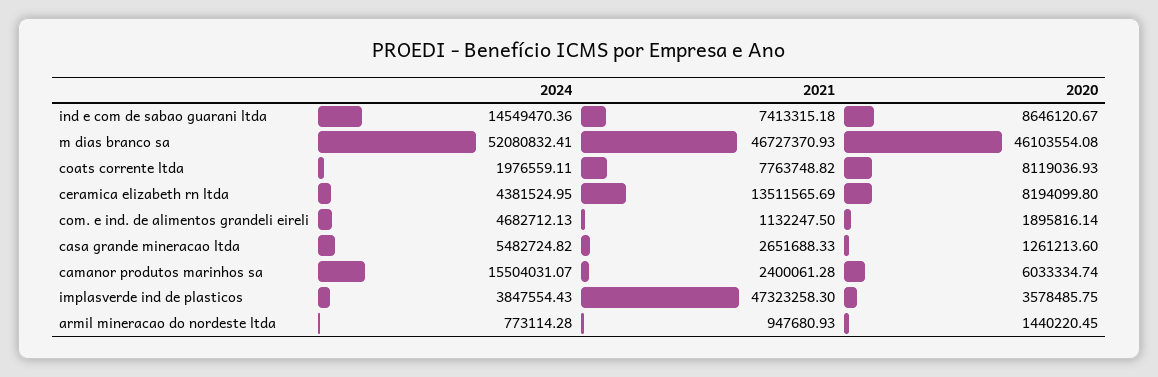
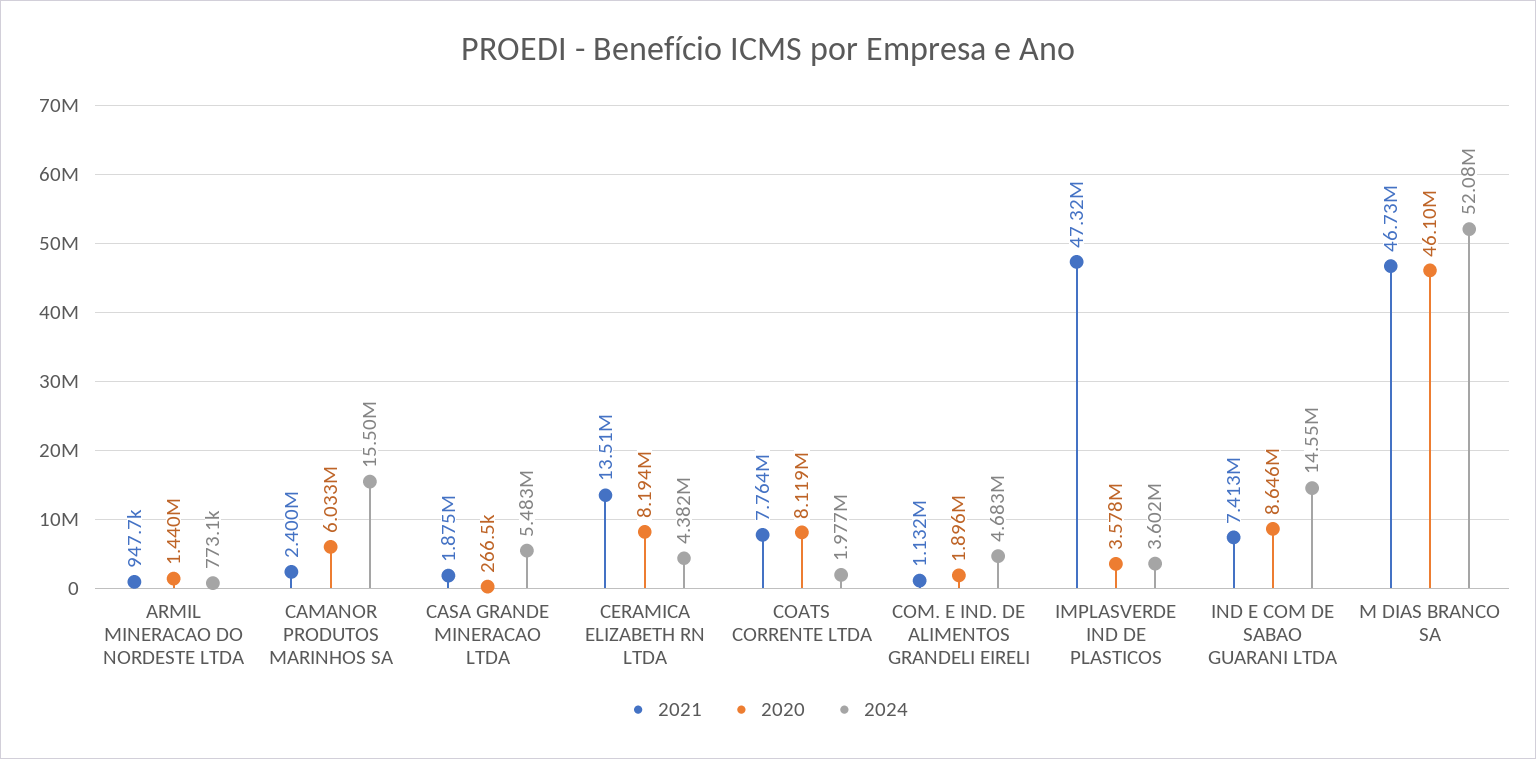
  {
    "2024": {
      "ind e com de sabao guarani ltda": 14549470.36,
      "m dias branco sa": 52080832.41,
      "coats corrente ltda": 1976559.11,
      "ceramica elizabeth rn ltda": 4381524.95,
      "com. e ind. de alimentos grandeli eireli": 4682712.13,
      "casa grande mineracao ltda": 5482724.82,
      "camanor produtos marinhos sa": 15504031.07,
-     "implasverde ind de plasticos": 3847554.43,
+     "implasverde ind de plasticos": 3602000,
      "armil mineracao do nordeste ltda": 773114.28
    },
    "2021": {
      "ind e com de sabao guarani ltda": 7413315.18,
      "m dias branco sa": 46727370.93,
      "coats corrente ltda": 7763748.82,
      "ceramica elizabeth rn ltda": 13511565.69,
      "com. e ind. de alimentos grandeli eireli": 1132247.5,
-     "casa grande mineracao ltda": 2651688.33,
+     "casa grande mineracao ltda": 1875000,
      "camanor produtos marinhos sa": 2400061.28,
      "implasverde ind de plasticos": 47323258.3,
      "armil mineracao do nordeste ltda": 947680.93
    },
    "2020": {
      "ind e com de sabao guarani ltda": 8646120.67,
      "m dias branco sa": 46103554.08,
      "coats corrente ltda": 8119036.93,
      "ceramica elizabeth rn ltda": 8194099.8,
      "com. e ind. de alimentos grandeli eireli": 1895816.14,
-     "casa grande mineracao ltda": 1261213.6,
+     "casa grande mineracao ltda": 266500,
      "camanor produtos marinhos sa": 6033334.74,
      "implasverde ind de plasticos": 3578485.75,
      "armil mineracao do nordeste ltda": 1440220.45
    }
  }

